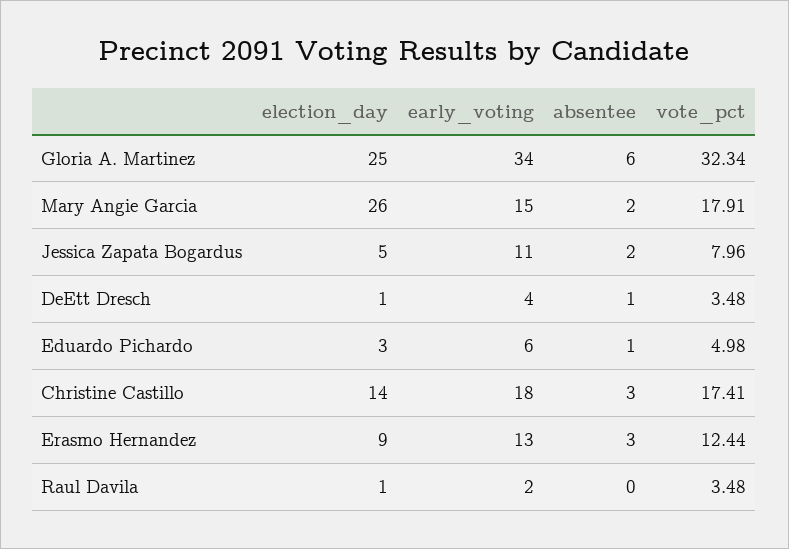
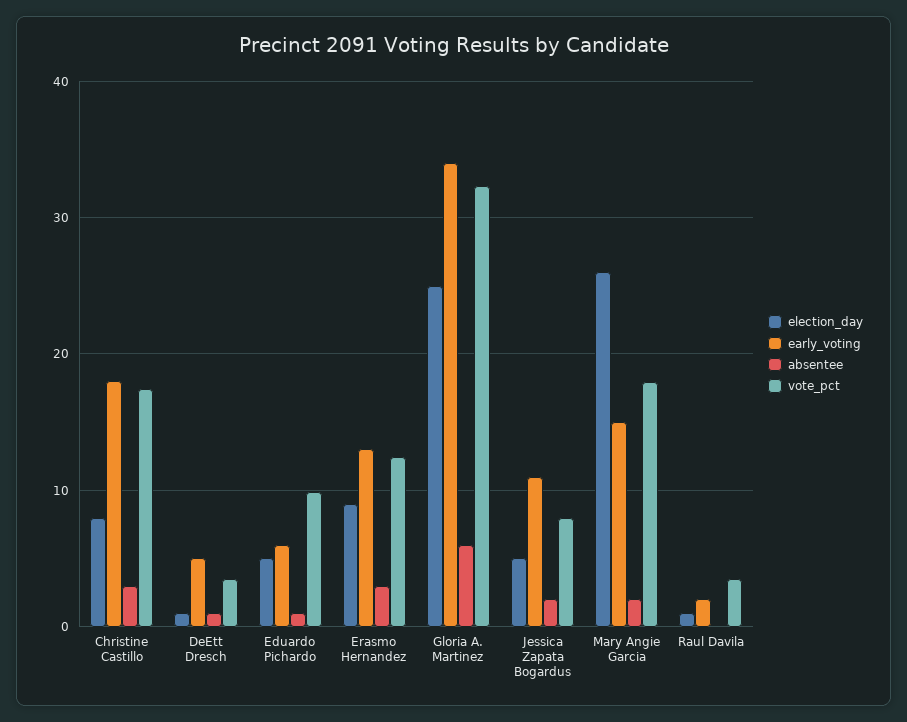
  {
    "election_day": {
      "Gloria A. Martinez": 25,
      "Mary Angie Garcia": 26,
      "Jessica Zapata Bogardus": 5,
      "DeEtt Dresch": 1,
-     "Eduardo Pichardo": 3,
+     "Eduardo Pichardo": 5,
-     "Christine Castillo": 14,
+     "Christine Castillo": 8,
      "Erasmo Hernandez": 9,
      "Raul Davila": 1
    },
    "early_voting": {
      "Gloria A. Martinez": 34,
      "Mary Angie Garcia": 15,
      "Jessica Zapata Bogardus": 11,
-     "DeEtt Dresch": 4,
+     "DeEtt Dresch": 5,
      "Eduardo Pichardo": 6,
      "Christine Castillo": 18,
      "Erasmo Hernandez": 13,
      "Raul Davila": 2
    },
    "absentee": {
      "Gloria A. Martinez": 6,
      "Mary Angie Garcia": 2,
      "Jessica Zapata Bogardus": 2,
      "DeEtt Dresch": 1,
      "Eduardo Pichardo": 1,
      "Christine Castillo": 3,
      "Erasmo Hernandez": 3,
      "Raul Davila": 0
    },
    "vote_pct": {
      "Gloria A. Martinez": 32.34,
      "Mary Angie Garcia": 17.91,
      "Jessica Zapata Bogardus": 7.96,
      "DeEtt Dresch": 3.48,
-     "Eduardo Pichardo": 4.98,
+     "Eduardo Pichardo": 10,
      "Christine Castillo": 17.41,
      "Erasmo Hernandez": 12.44,
      "Raul Davila": 3.48
    }
  }

